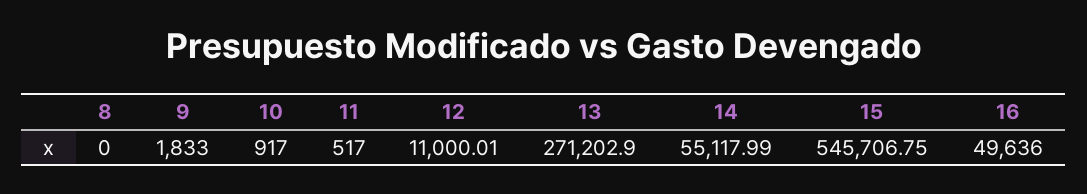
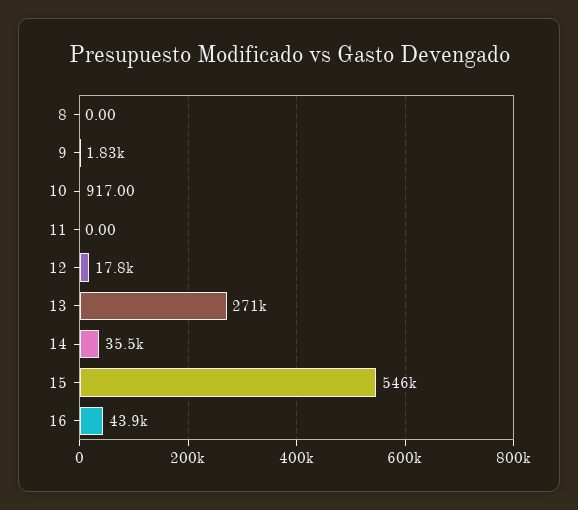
  {
    "8": 0,
    "9": 1833,
    "10": 917,
-   "11": 517,
+   "11": 0,
-   "12": 11000.01,
+   "12": 17800,
    "13": 271202.9,
-   "14": 55117.99,
+   "14": 35500,
    "15": 545706.75,
-   "16": 49636
+   "16": 43900
  }

